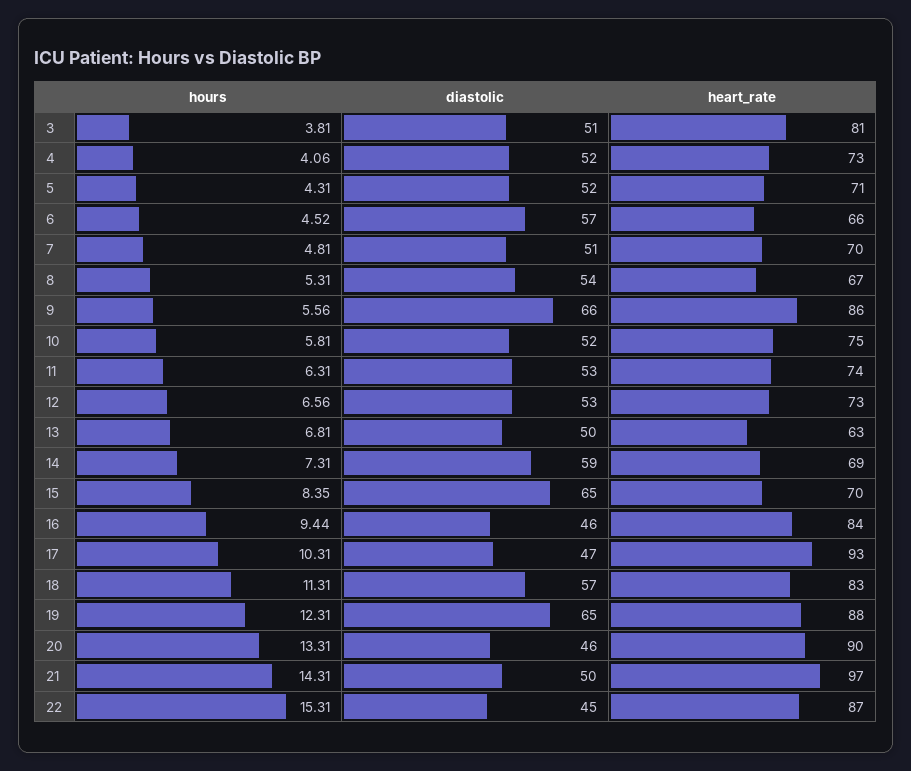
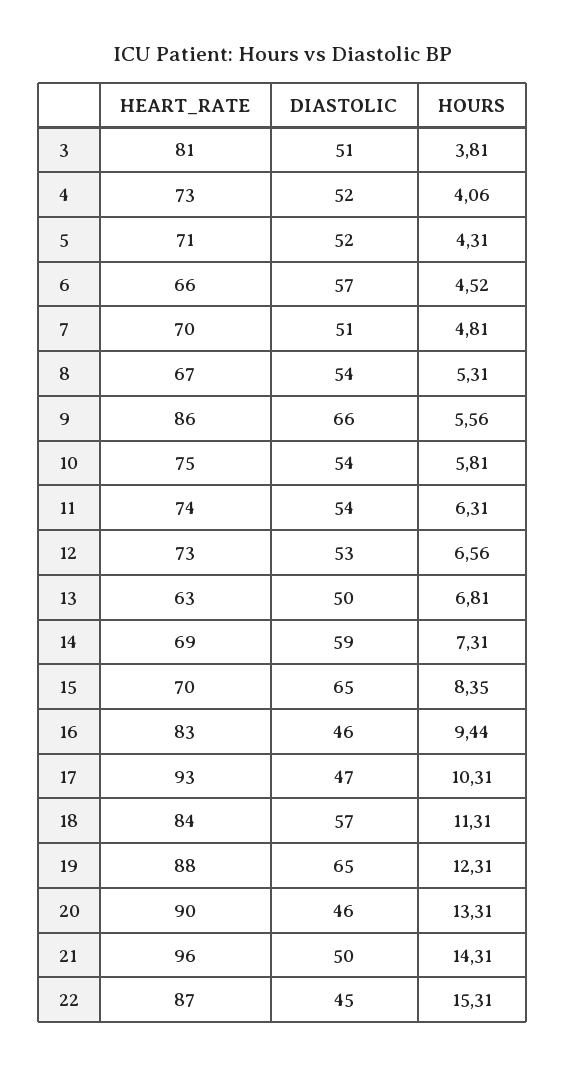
  {
    "hours": {
      "3": 3.81,
      "4": 4.06,
      "5": 4.31,
      "6": 4.52,
      "7": 4.81,
      "8": 5.31,
      "9": 5.56,
      "10": 5.81,
      "11": 6.31,
      "12": 6.56,
      "13": 6.81,
      "14": 7.31,
      "15": 8.35,
      "16": 9.44,
      "17": 10.31,
      "18": 11.31,
      "19": 12.31,
      "20": 13.31,
      "21": 14.31,
      "22": 15.31
    },
    "diastolic": {
      "3": 51,
      "4": 52,
      "5": 52,
      "6": 57,
      "7": 51,
      "8": 54,
      "9": 66,
-     "10": 52,
+     "10": 54,
-     "11": 53,
+     "11": 54,
      "12": 53,
      "13": 50,
      "14": 59,
      "15": 65,
      "16": 46,
      "17": 47,
      "18": 57,
      "19": 65,
      "20": 46,
      "21": 50,
      "22": 45
    },
    "heart_rate": {
      "3": 81,
      "4": 73,
      "5": 71,
      "6": 66,
      "7": 70,
      "8": 67,
      "9": 86,
      "10": 75,
      "11": 74,
      "12": 73,
      "13": 63,
      "14": 69,
      "15": 70,
-     "16": 84,
+     "16": 83,
      "17": 93,
-     "18": 83,
+     "18": 84,
      "19": 88,
      "20": 90,
-     "21": 97,
+     "21": 96,
      "22": 87
    }
  }

